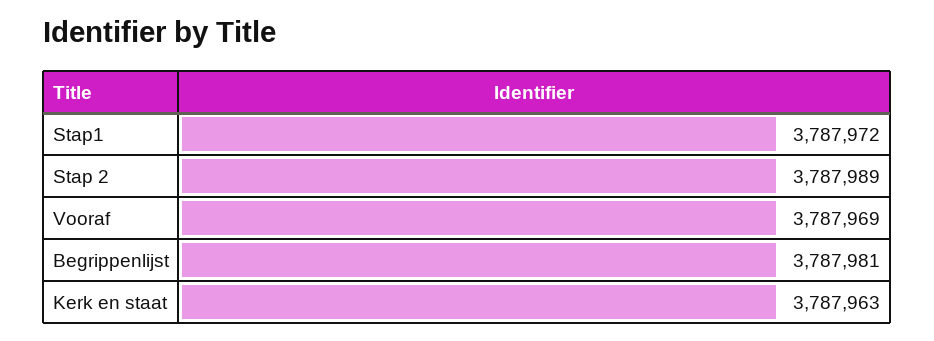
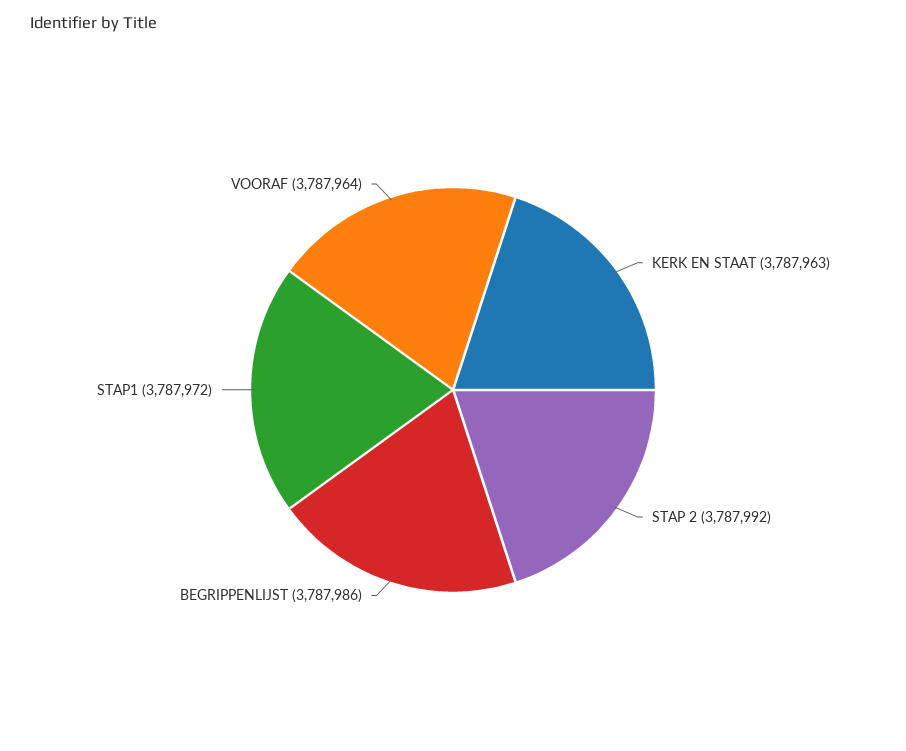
  {
    "Stap1": 3787972,
-   "Stap 2": 3787989,
+   "Stap 2": 3787992,
-   "Vooraf": 3787969,
+   "Vooraf": 3787964,
-   "Begrippenlijst": 3787981,
+   "Begrippenlijst": 3787986,
    "Kerk en staat": 3787963
  }

